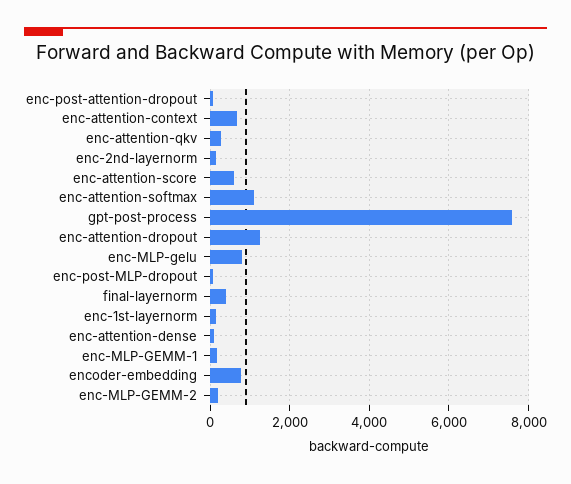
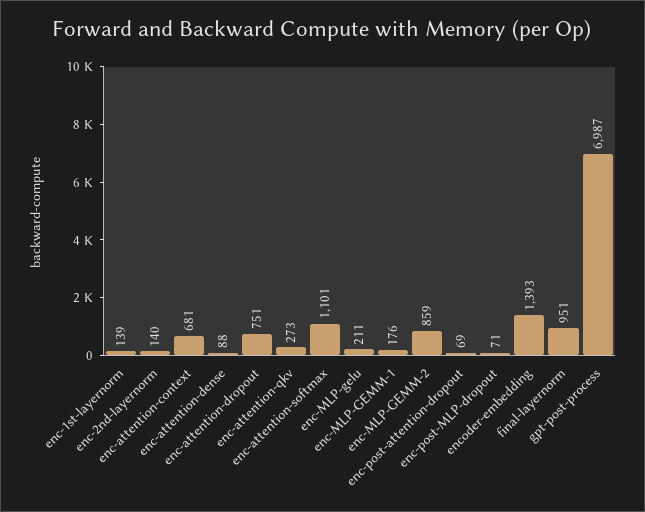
  {
    "enc-post-attention-dropout": 69,
    "enc-attention-context": 681,
    "enc-attention-qkv": 273,
    "enc-2nd-layernorm": 140,
-   "enc-attention-score": 600,
    "enc-attention-softmax": 1101,
-   "gpt-post-process": 7600,
+   "gpt-post-process": 6987,
-   "enc-attention-dropout": 1200,
+   "enc-attention-dropout": 751,
-   "enc-MLP-gelu": 800,
+   "enc-MLP-gelu": 211,
    "enc-post-MLP-dropout": 71,
-   "final-layernorm": 400,
+   "final-layernorm": 951,
    "enc-1st-layernorm": 139,
    "enc-attention-dense": 88,
    "enc-MLP-GEMM-1": 176,
-   "encoder-embedding": 800,
+   "encoder-embedding": 1393,
-   "enc-MLP-GEMM-2": 200
+   "enc-MLP-GEMM-2": 859
  }

